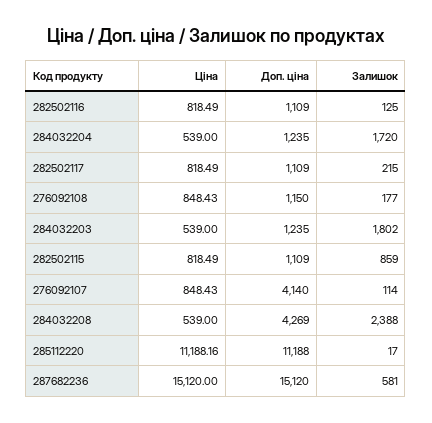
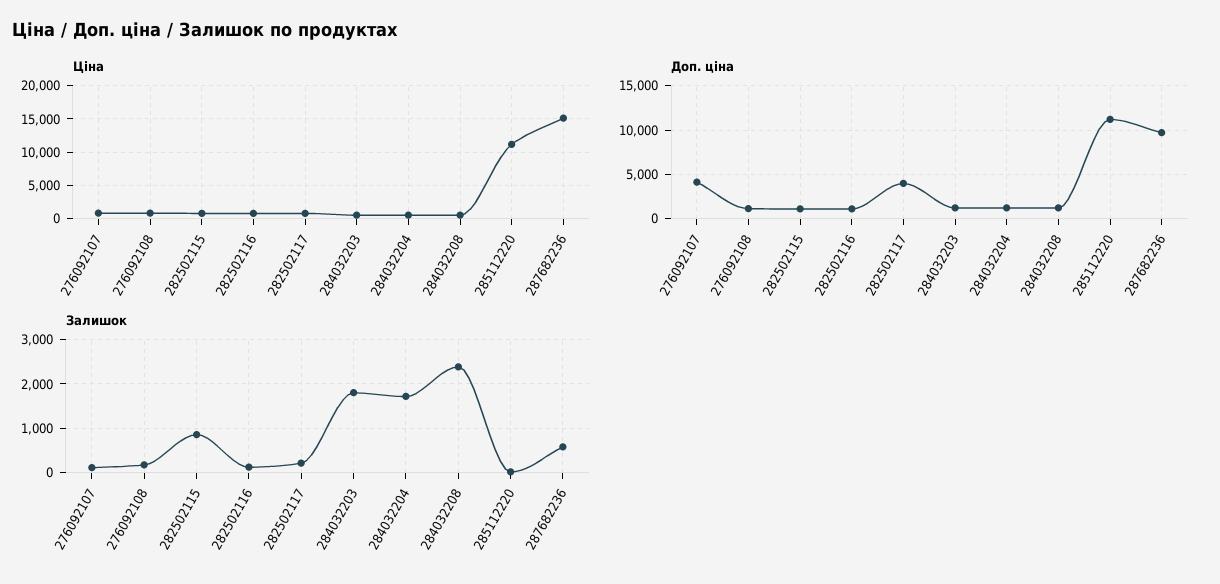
  {
    "Ціна": {
      "282502116": 818.49,
      "284032204": 539,
      "282502117": 818.49,
      "276092108": 848.43,
      "284032203": 539,
      "282502115": 818.49,
      "276092107": 848.43,
      "284032208": 539,
      "285112220": 11188.16,
      "287682236": 15120
    },
    "Доп. ціна": {
      "282502116": 1109,
      "284032204": 1235,
-     "282502117": 1109,
+     "282502117": 4000,
      "276092108": 1150,
      "284032203": 1235,
      "282502115": 1109,
      "276092107": 4140,
-     "284032208": 4269,
+     "284032208": 1000,
      "285112220": 11188,
-     "287682236": 15120
+     "287682236": 10000
    },
    "Залишок": {
      "282502116": 125,
      "284032204": 1720,
      "282502117": 215,
      "276092108": 177,
      "284032203": 1802,
      "282502115": 859,
      "276092107": 114,
      "284032208": 2388,
      "285112220": 17,
      "287682236": 581
    }
  }

